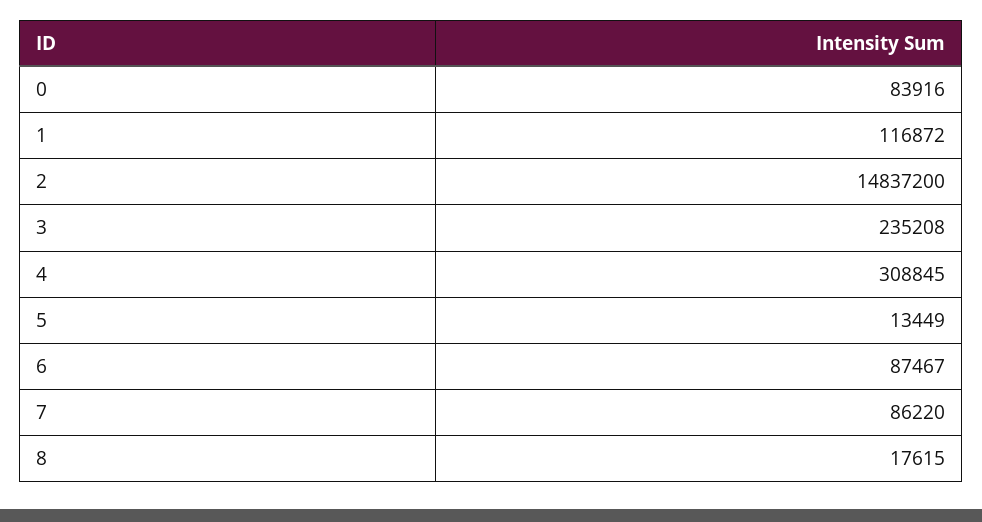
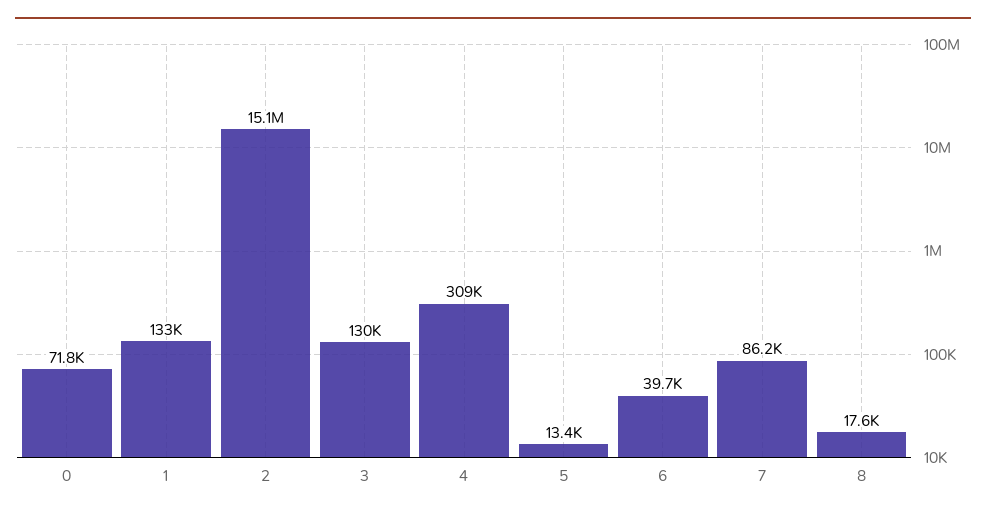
  {
-   "0": 83916,
+   "0": 71800,
-   "1": 116872,
+   "1": 133000,
-   "2": 14837200,
+   "2": 15100000,
-   "3": 235208,
+   "3": 130000,
    "4": 308845,
    "5": 13449,
-   "6": 87467,
+   "6": 39700,
    "7": 86220,
    "8": 17615
  }

